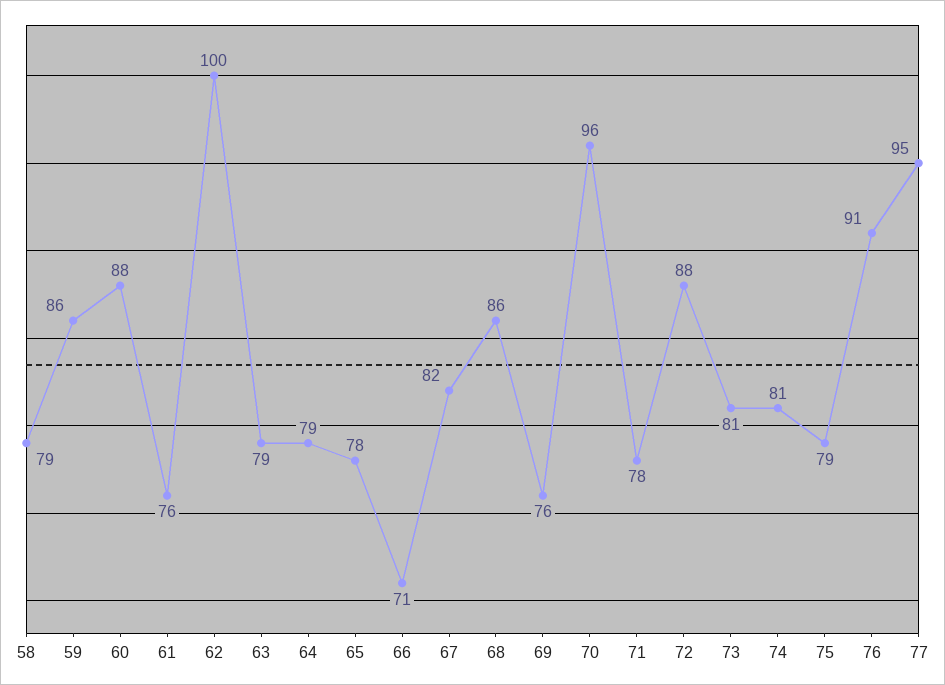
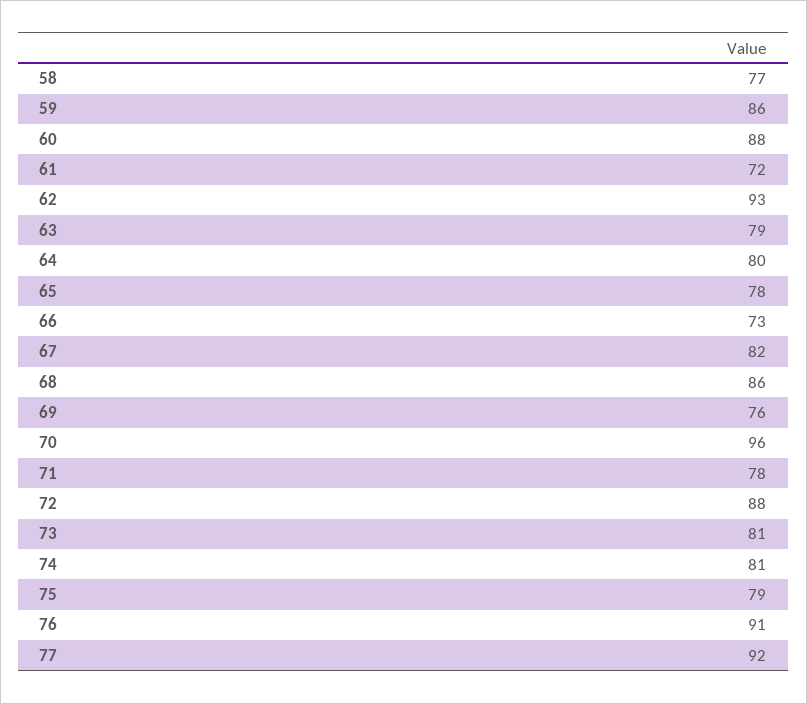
  {
-   "58": 79,
+   "58": 77,
    "59": 86,
    "60": 88,
-   "61": 76,
+   "61": 72,
-   "62": 100,
+   "62": 93,
    "63": 79,
-   "64": 79,
+   "64": 80,
    "65": 78,
-   "66": 71,
+   "66": 73,
    "67": 82,
    "68": 86,
    "69": 76,
    "70": 96,
    "71": 78,
    "72": 88,
    "73": 81,
    "74": 81,
    "75": 79,
    "76": 91,
-   "77": 95
+   "77": 92
  }

